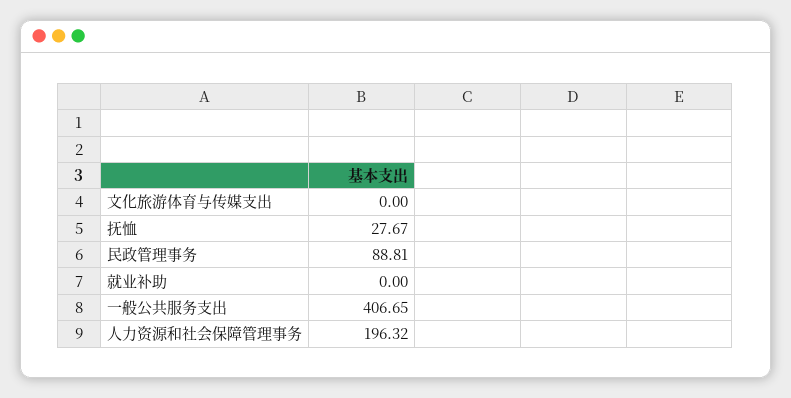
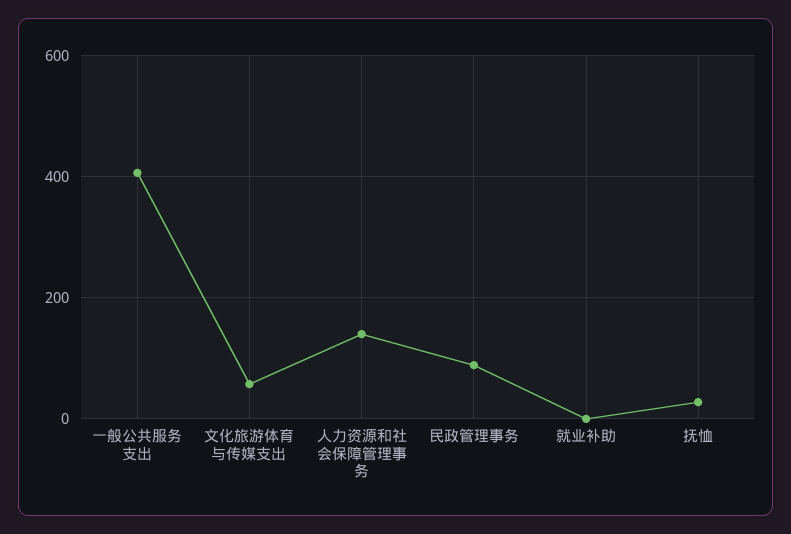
  {
-   "文化旅游体育与传媒支出": 0,
+   "文化旅游体育与传媒支出": 60,
    "抚恤": 27.67,
    "民政管理事务": 88.81,
    "就业补助": 0,
    "一般公共服务支出": 406.65,
-   "人力资源和社会保障管理事务": 196.32
+   "人力资源和社会保障管理事务": 140
  }

